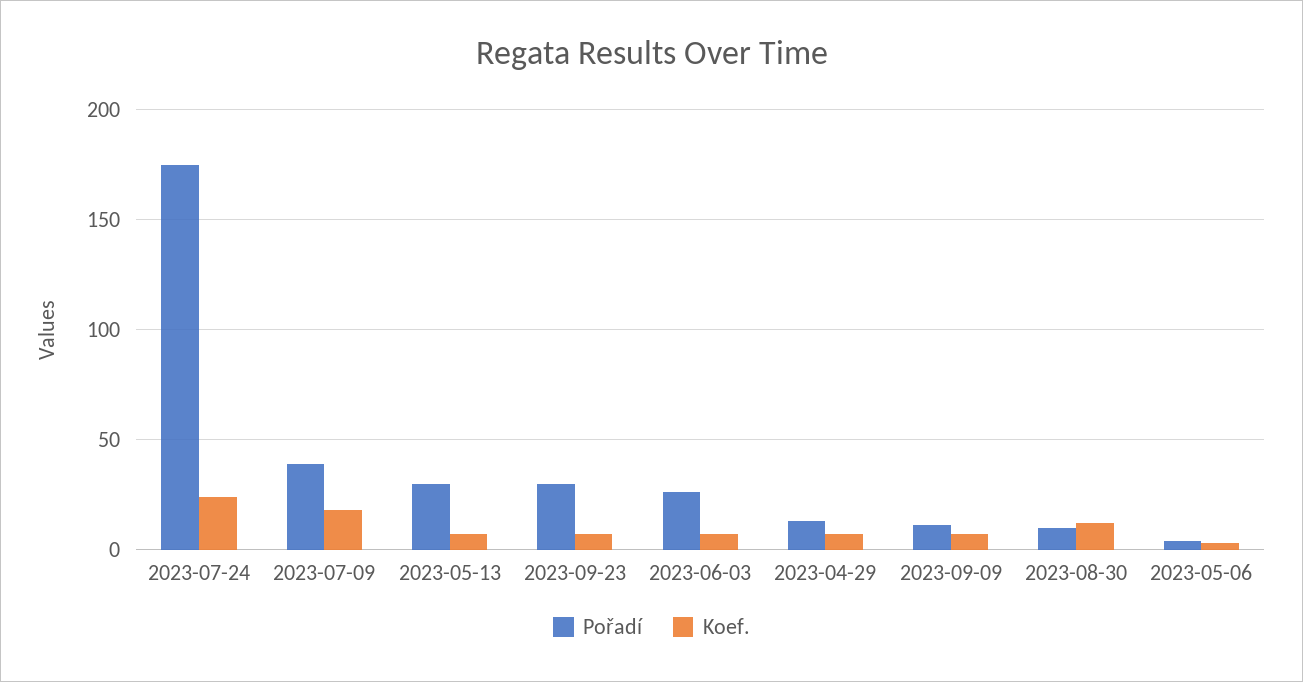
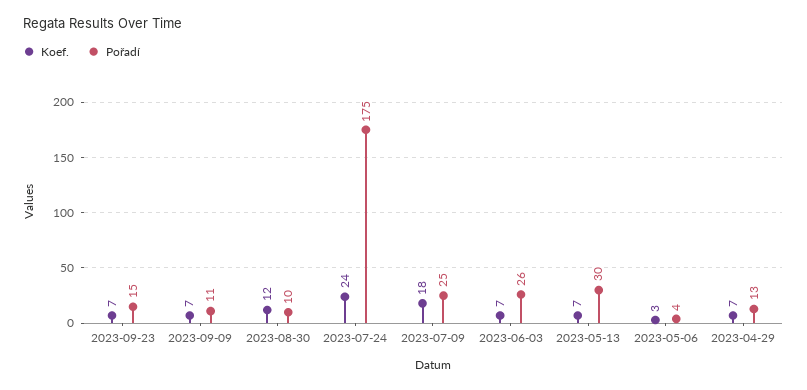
  {
    "Pořadí": {
      "2023-07-24": 175,
-     "2023-07-09": 40,
+     "2023-07-09": 25,
      "2023-05-13": 30,
-     "2023-09-23": 30,
+     "2023-09-23": 15,
      "2023-06-03": 26,
      "2023-04-29": 13,
      "2023-09-09": 11,
      "2023-08-30": 10,
      "2023-05-06": 4
    },
    "Koef.": {
      "2023-07-24": 24,
      "2023-07-09": 18,
      "2023-05-13": 7,
      "2023-09-23": 7,
      "2023-06-03": 7,
      "2023-04-29": 7,
      "2023-09-09": 7,
      "2023-08-30": 12,
      "2023-05-06": 3
    }
  }

